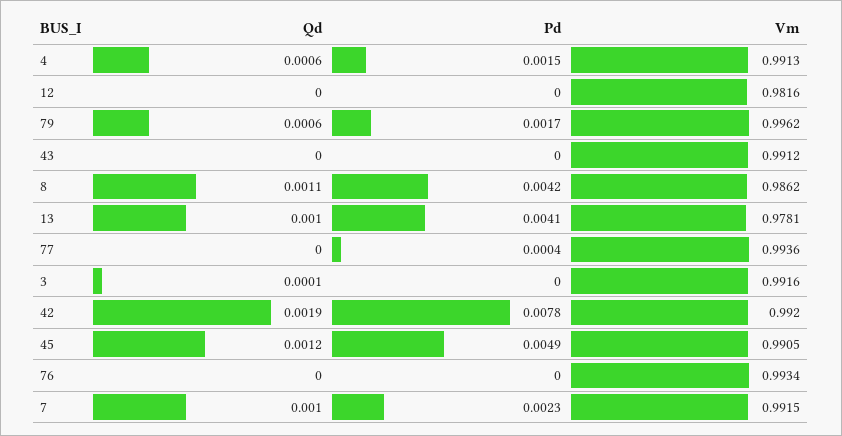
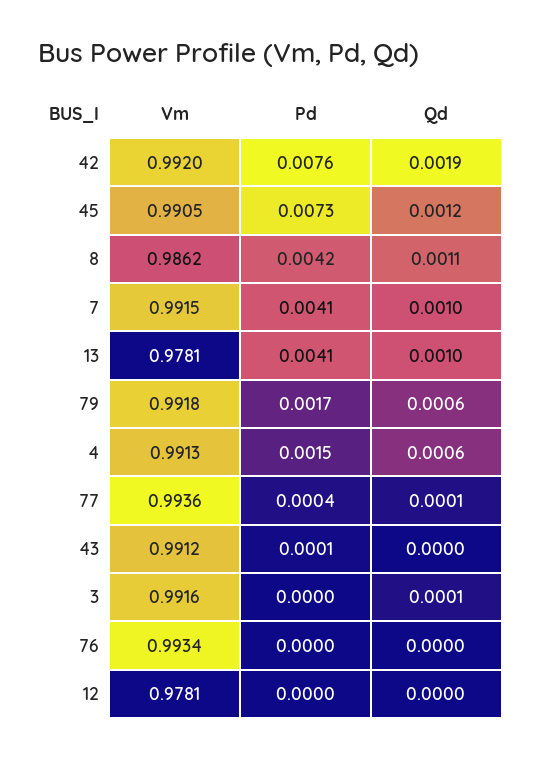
  {
    "Qd": {
      "4": 0.0006,
      "12": 0,
      "79": 0.0006,
      "43": 0,
      "8": 0.0011,
      "13": 0.001,
-     "77": 0,
+     "77": 0.0001,
      "3": 0.0001,
      "42": 0.0019,
      "45": 0.0012,
      "76": 0,
      "7": 0.001
    },
    "Pd": {
      "4": 0.0015,
      "12": 0,
      "79": 0.0017,
-     "43": 0,
+     "43": 0.0001,
      "8": 0.0042,
      "13": 0.0041,
      "77": 0.0004,
      "3": 0,
-     "42": 0.0078,
+     "42": 0.0076,
-     "45": 0.0049,
+     "45": 0.0073,
      "76": 0,
-     "7": 0.0023
+     "7": 0.0041
    },
    "Vm": {
      "4": 0.9913,
-     "12": 0.9816,
+     "12": 0.9781,
-     "79": 0.9962,
+     "79": 0.9918,
      "43": 0.9912,
      "8": 0.9862,
      "13": 0.9781,
      "77": 0.9936,
      "3": 0.9916,
      "42": 0.992,
      "45": 0.9905,
      "76": 0.9934,
      "7": 0.9915
    }
  }

